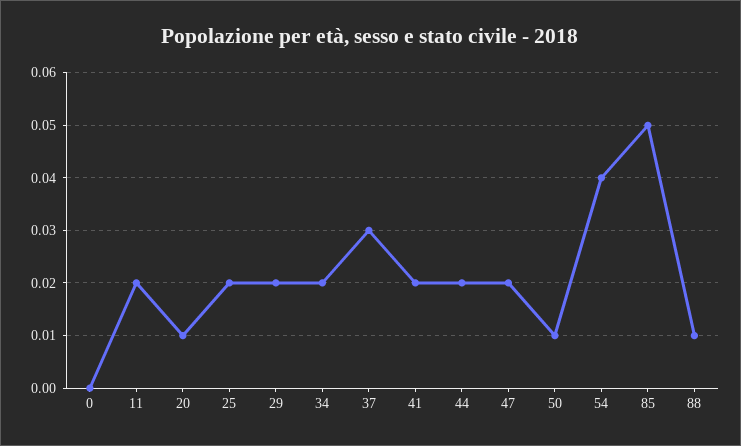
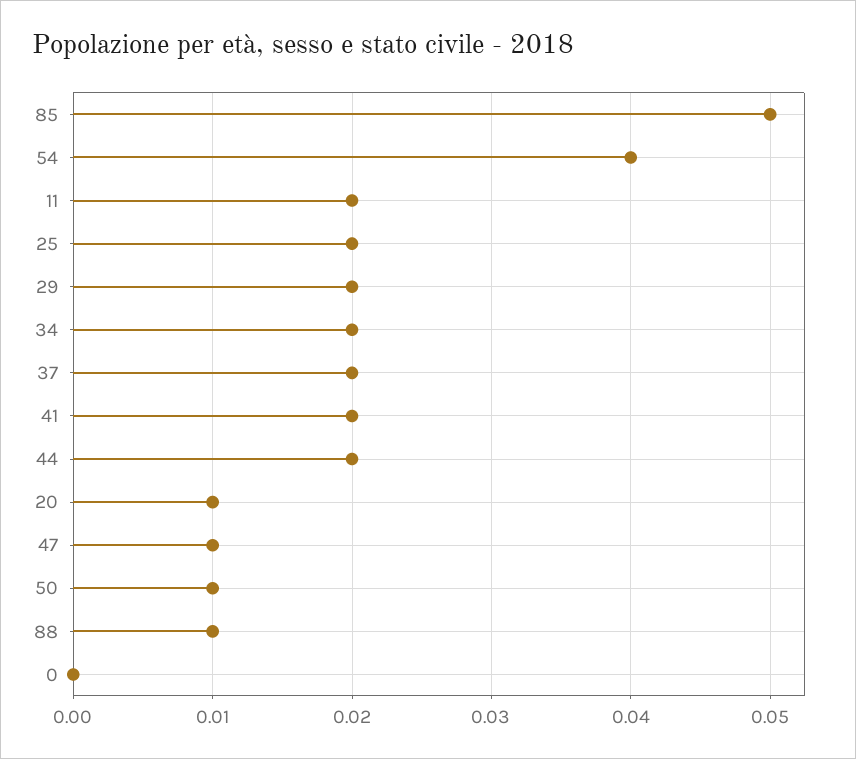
  {
    "0": 0,
    "11": 0.02,
    "20": 0.01,
    "25": 0.02,
    "29": 0.02,
    "34": 0.02,
-   "37": 0.03,
+   "37": 0.02,
    "41": 0.02,
    "44": 0.02,
-   "47": 0.02,
+   "47": 0.01,
    "50": 0.01,
    "54": 0.04,
    "85": 0.05,
    "88": 0.01
  }

